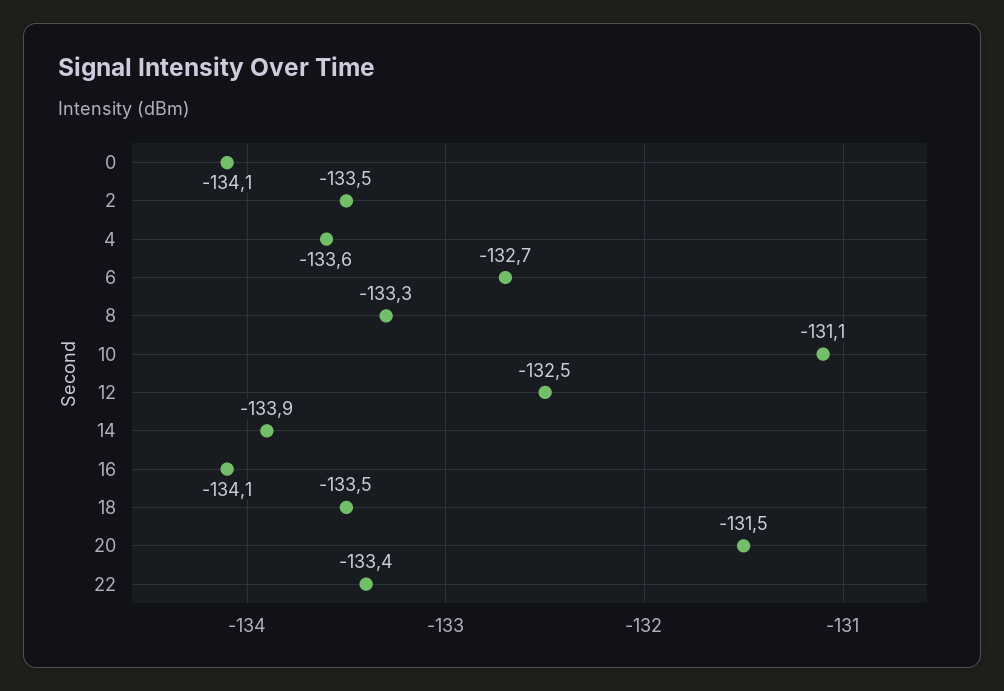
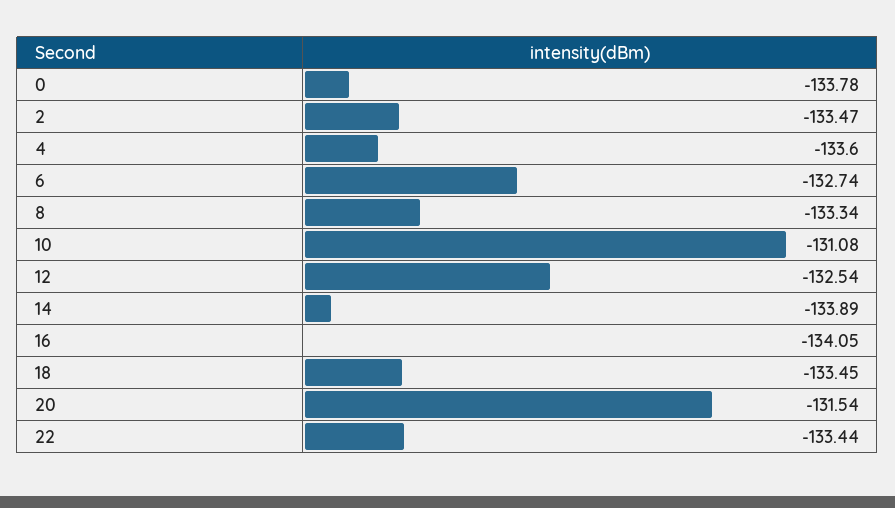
  {
-   "0": -134.1,
+   "0": -133.78,
    "2": -133.47,
    "4": -133.6,
    "6": -132.74,
    "8": -133.34,
    "10": -131.08,
    "12": -132.54,
    "14": -133.89,
    "16": -134.05,
    "18": -133.45,
    "20": -131.54,
    "22": -133.44
  }

